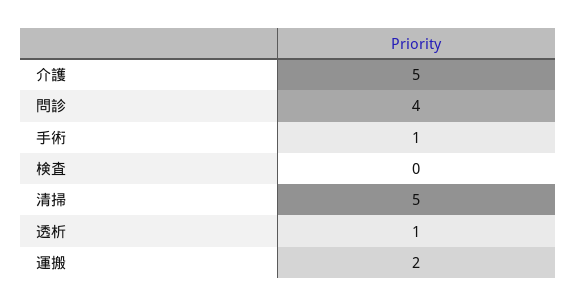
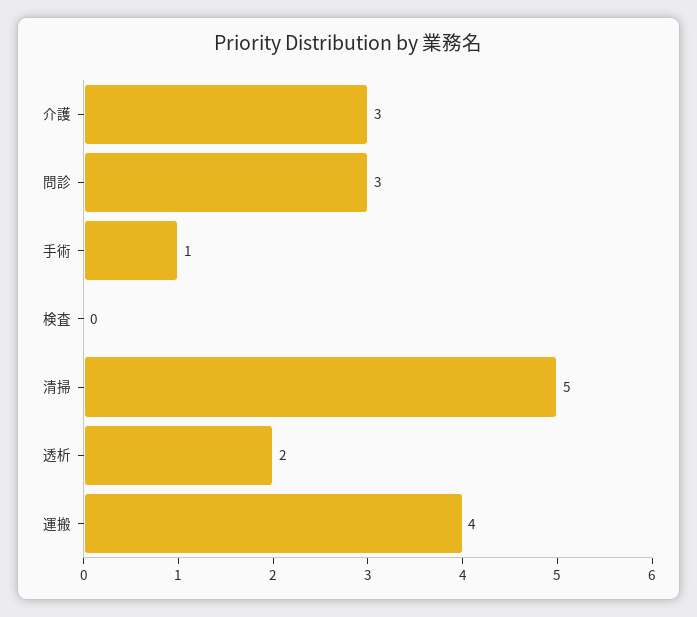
  {
-   "介護": 5,
+   "介護": 3,
-   "問診": 4,
+   "問診": 3,
    "手術": 1,
    "検査": 0,
    "清掃": 5,
-   "透析": 1,
+   "透析": 2,
-   "運搬": 2
+   "運搬": 4
  }

